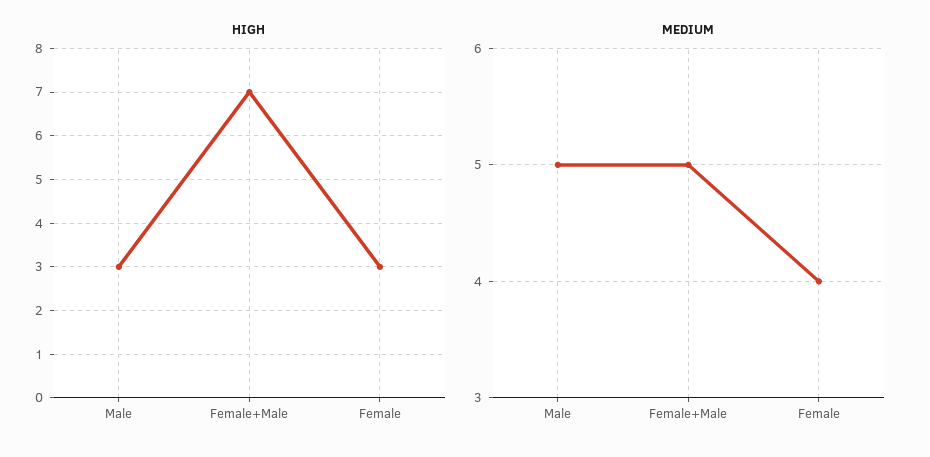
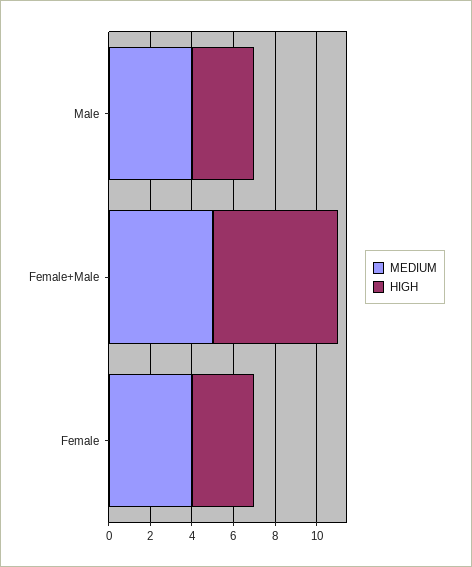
  {
    "HIGH": {
      "Male": 3,
-     "Female+Male": 7,
+     "Female+Male": 6,
      "Female": 3
    },
    "MEDIUM": {
-     "Male": 5,
+     "Male": 4,
      "Female+Male": 5,
      "Female": 4
    }
  }

